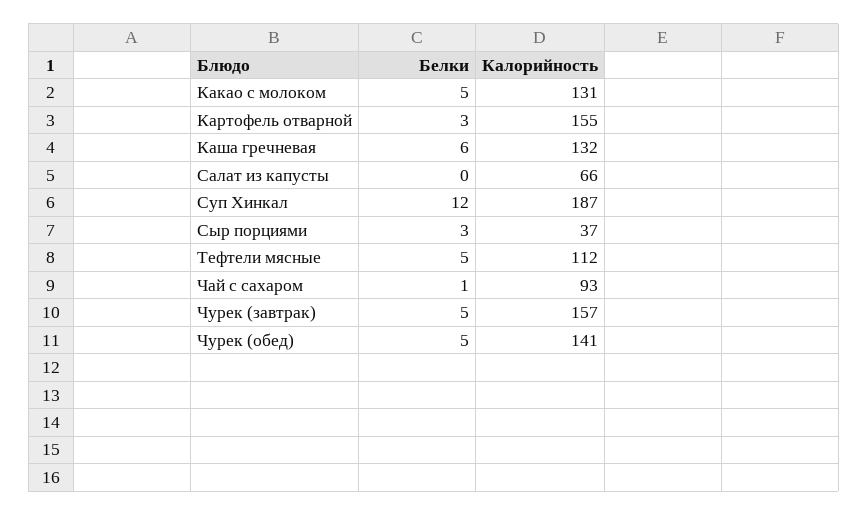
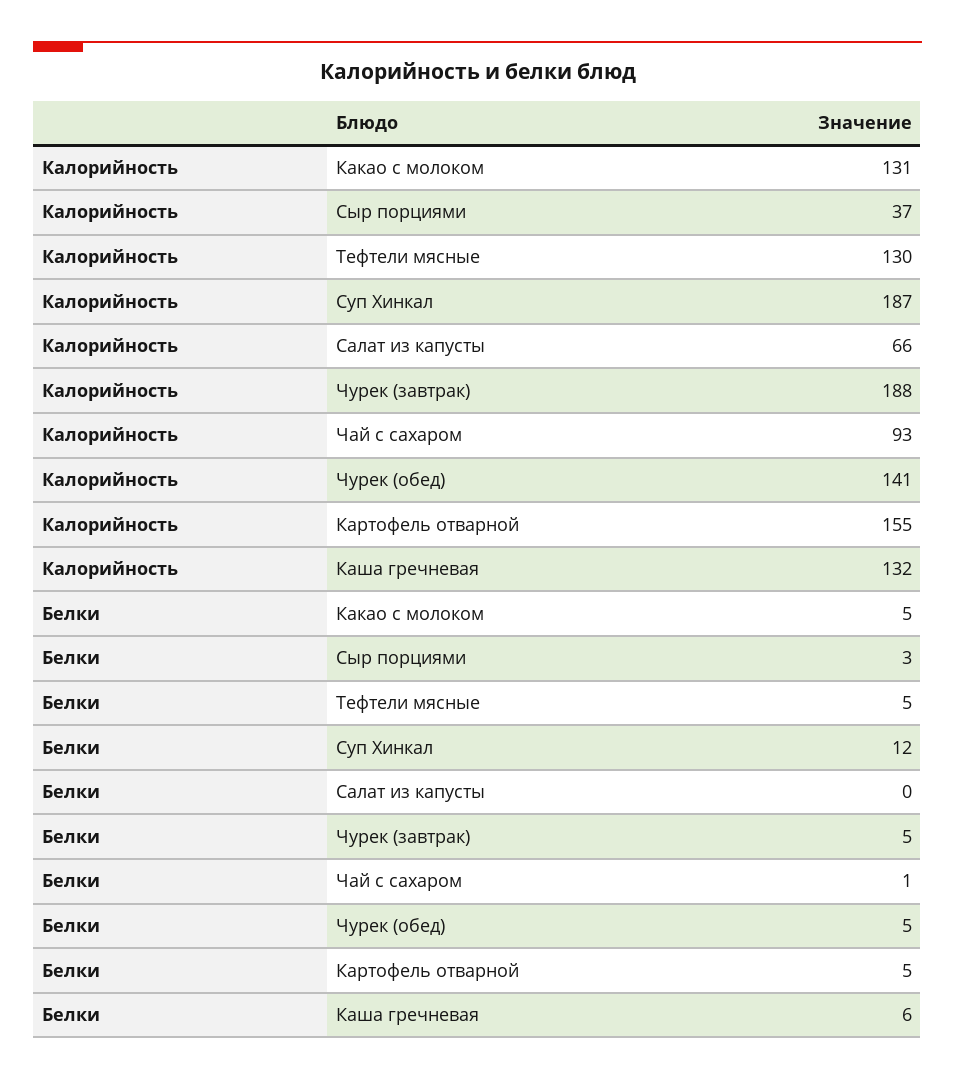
  {
    "Белки": {
      "Какао с молоком": 5,
-     "Картофель отварной": 3,
+     "Картофель отварной": 5,
      "Каша гречневая": 6,
      "Салат из капусты": 0,
      "Суп Хинкал": 12,
      "Сыр порциями": 3,
      "Тефтели мясные": 5,
      "Чай с сахаром": 1,
      "Чурек (завтрак)": 5,
      "Чурек (обед)": 5
    },
    "Калорийность": {
      "Какао с молоком": 131,
      "Картофель отварной": 155,
      "Каша гречневая": 132,
      "Салат из капусты": 66,
      "Суп Хинкал": 187,
      "Сыр порциями": 37,
-     "Тефтели мясные": 112,
+     "Тефтели мясные": 130,
      "Чай с сахаром": 93,
-     "Чурек (завтрак)": 157,
+     "Чурек (завтрак)": 188,
      "Чурек (обед)": 141
    }
  }

